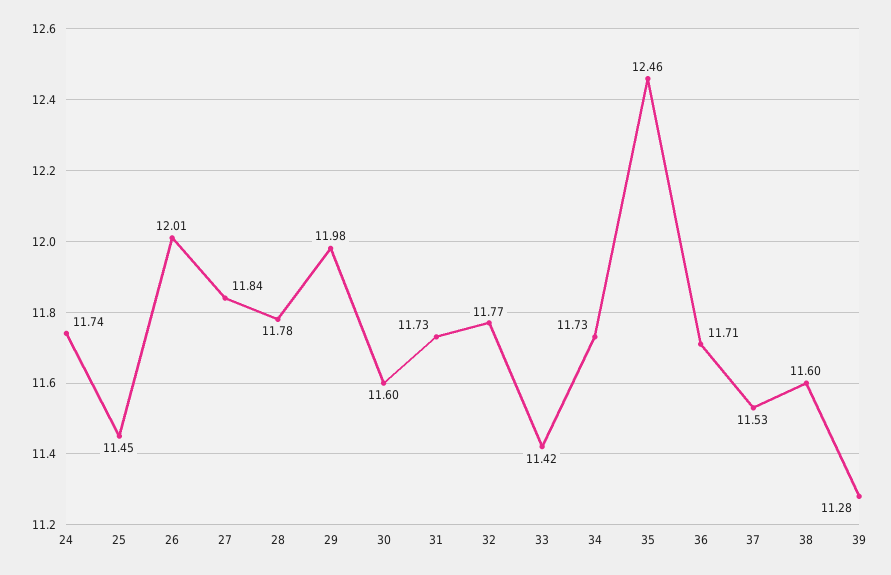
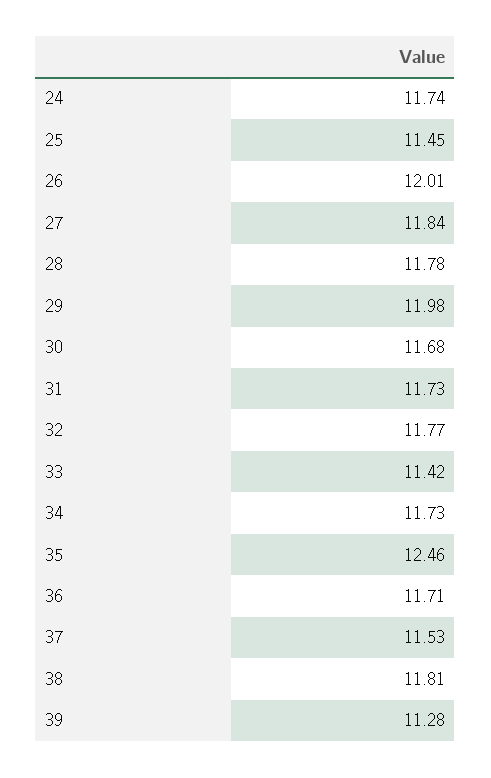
  {
    "24": 11.74,
    "25": 11.45,
    "26": 12.01,
    "27": 11.84,
    "28": 11.78,
    "29": 11.98,
-   "30": 11.6,
+   "30": 11.68,
    "31": 11.73,
    "32": 11.77,
    "33": 11.42,
    "34": 11.73,
    "35": 12.46,
    "36": 11.71,
    "37": 11.53,
-   "38": 11.6,
+   "38": 11.81,
    "39": 11.28
  }

